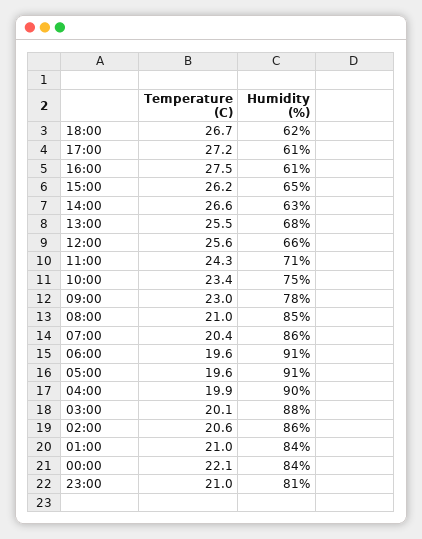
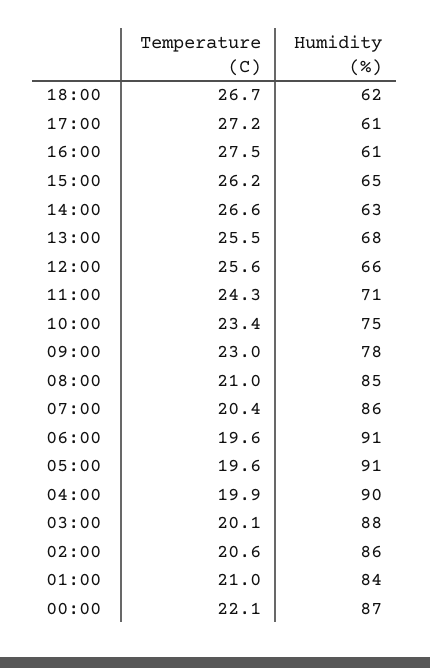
  {
    "Temperature (C)": {
      "18:00": 26.7,
      "17:00": 27.2,
      "16:00": 27.5,
      "15:00": 26.2,
      "14:00": 26.6,
      "13:00": 25.5,
      "12:00": 25.6,
      "11:00": 24.3,
      "10:00": 23.4,
      "09:00": 23,
      "08:00": 21,
      "07:00": 20.4,
      "06:00": 19.6,
      "05:00": 19.6,
      "04:00": 19.9,
      "03:00": 20.1,
      "02:00": 20.6,
      "01:00": 21,
-     "00:00": 22.1,
+     "00:00": 22.1
-     "23:00": 21
    },
    "Humidity (%)": {
      "18:00": 62,
      "17:00": 61,
      "16:00": 61,
      "15:00": 65,
      "14:00": 63,
      "13:00": 68,
      "12:00": 66,
      "11:00": 71,
      "10:00": 75,
      "09:00": 78,
      "08:00": 85,
      "07:00": 86,
      "06:00": 91,
      "05:00": 91,
      "04:00": 90,
      "03:00": 88,
      "02:00": 86,
      "01:00": 84,
-     "00:00": 84,
+     "00:00": 87
-     "23:00": 81
    }
  }

